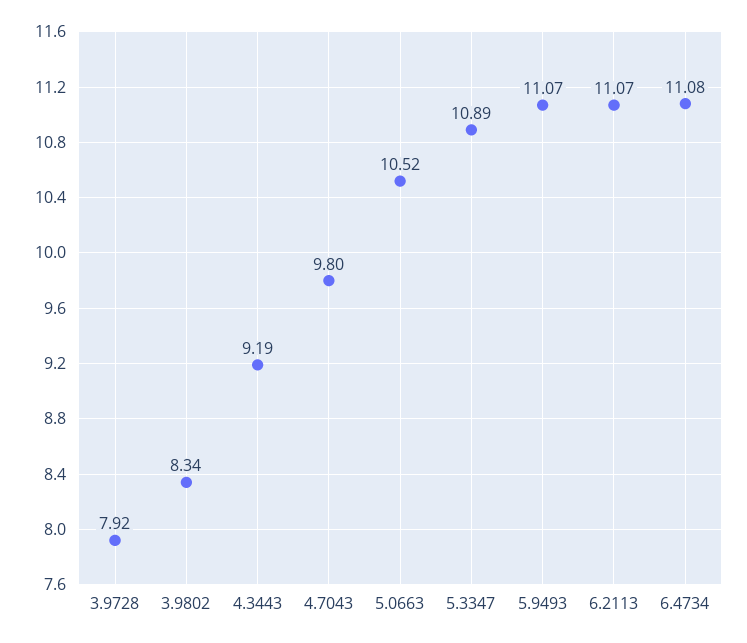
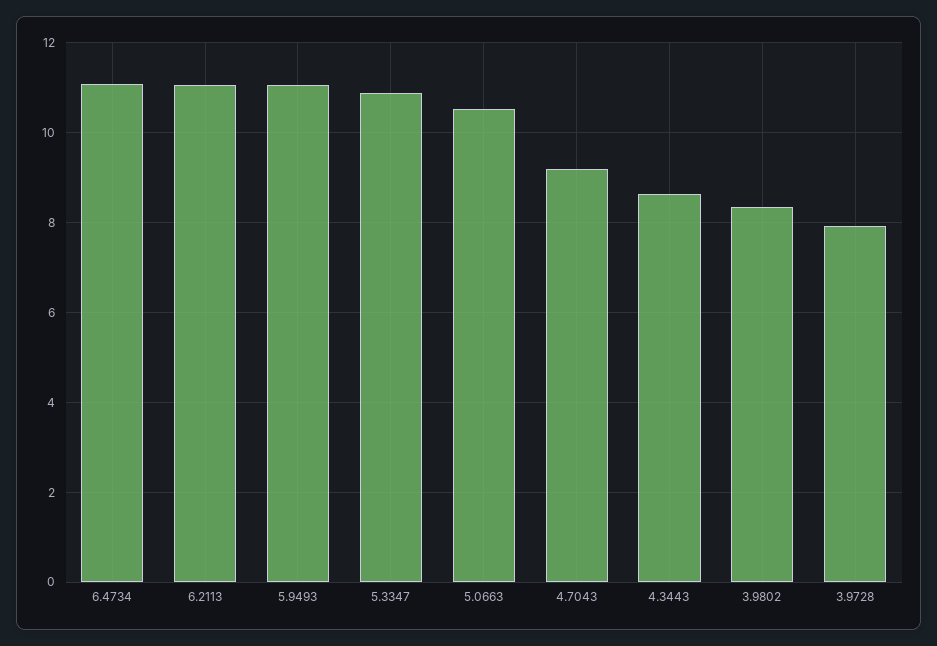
  {
    "3.9728": 7.92,
    "3.9802": 8.34,
-   "4.3443": 9.19,
+   "4.3443": 8.6,
-   "4.7043": 9.8,
+   "4.7043": 9.2,
    "5.0663": 10.52,
    "5.3347": 10.89,
    "5.9493": 11.07,
    "6.2113": 11.07,
    "6.4734": 11.08
  }

